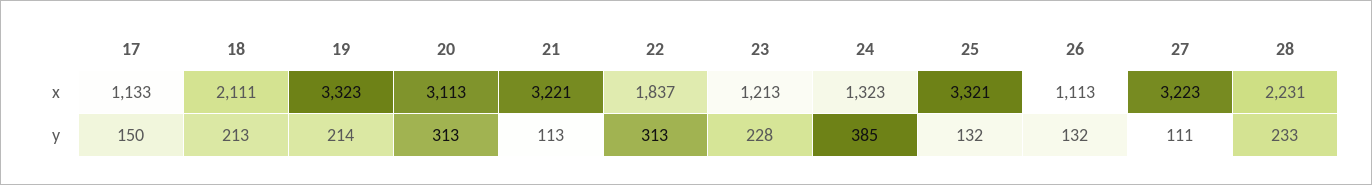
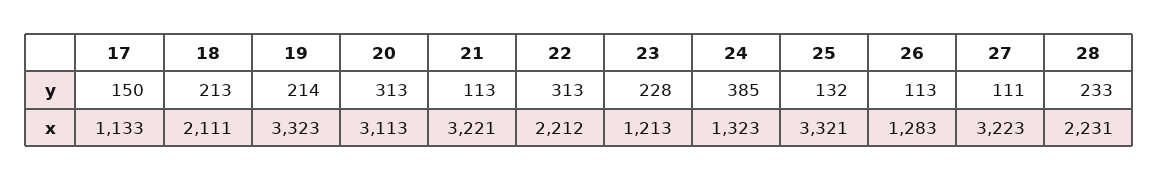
  {
    "17": {
      "x": 1133,
      "y": 150
    },
    "18": {
      "x": 2111,
      "y": 213
    },
    "19": {
      "x": 3323,
      "y": 214
    },
    "20": {
      "x": 3113,
      "y": 313
    },
    "21": {
      "x": 3221,
      "y": 113
    },
    "22": {
-     "x": 1837,
+     "x": 2212,
      "y": 313
    },
    "23": {
      "x": 1213,
      "y": 228
    },
    "24": {
      "x": 1323,
      "y": 385
    },
    "25": {
      "x": 3321,
      "y": 132
    },
    "26": {
-     "x": 1113,
+     "x": 1283,
-     "y": 132
+     "y": 113
    },
    "27": {
      "x": 3223,
      "y": 111
    },
    "28": {
      "x": 2231,
      "y": 233
    }
  }

